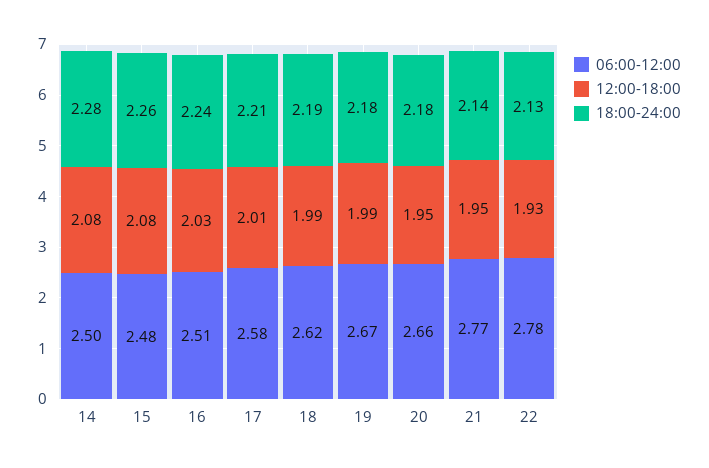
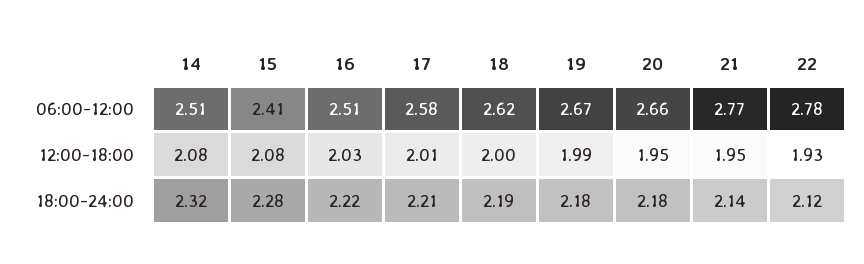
  {
    "06:00-12:00": {
-     "14": 2.5,
+     "14": 2.51,
-     "15": 2.48,
+     "15": 2.41,
      "16": 2.51,
      "17": 2.58,
      "18": 2.62,
      "19": 2.67,
      "20": 2.66,
      "21": 2.77,
      "22": 2.78
    },
    "12:00-18:00": {
      "14": 2.08,
      "15": 2.08,
      "16": 2.03,
      "17": 2.01,
-     "18": 1.99,
+     "18": 2,
      "19": 1.99,
      "20": 1.95,
      "21": 1.95,
      "22": 1.93
    },
    "18:00-24:00": {
-     "14": 2.28,
+     "14": 2.32,
-     "15": 2.26,
+     "15": 2.28,
-     "16": 2.24,
+     "16": 2.22,
      "17": 2.21,
      "18": 2.19,
      "19": 2.18,
      "20": 2.18,
      "21": 2.14,
-     "22": 2.13
+     "22": 2.12
    }
  }

